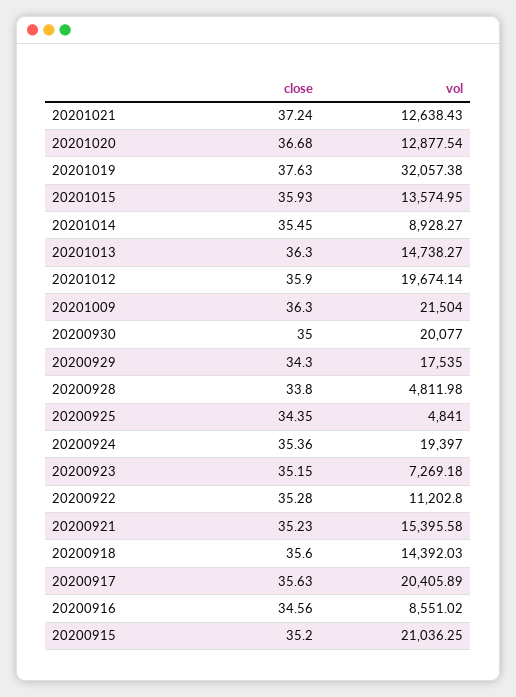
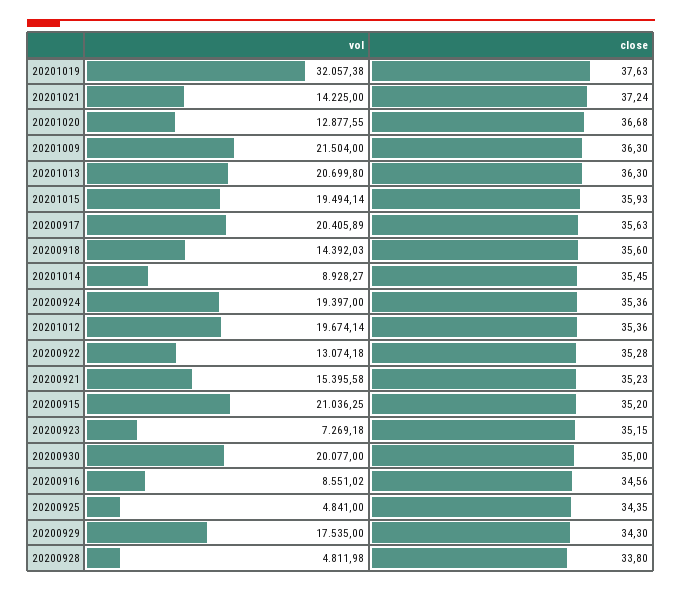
  {
    "close": {
      "20201021": 37.24,
      "20201020": 36.68,
      "20201019": 37.63,
      "20201015": 35.93,
      "20201014": 35.45,
      "20201013": 36.3,
-     "20201012": 35.9,
+     "20201012": 35.36,
      "20201009": 36.3,
      "20200930": 35,
      "20200929": 34.3,
      "20200928": 33.8,
      "20200925": 34.35,
      "20200924": 35.36,
      "20200923": 35.15,
      "20200922": 35.28,
      "20200921": 35.23,
      "20200918": 35.6,
      "20200917": 35.63,
      "20200916": 34.56,
      "20200915": 35.2
    },
    "vol": {
-     "20201021": 12638.43,
+     "20201021": 14225,
-     "20201020": 12877.54,
+     "20201020": 12877.55,
      "20201019": 32057.38,
-     "20201015": 13574.95,
+     "20201015": 19494.14,
      "20201014": 8928.27,
-     "20201013": 14738.27,
+     "20201013": 20699.8,
      "20201012": 19674.14,
      "20201009": 21504,
      "20200930": 20077,
      "20200929": 17535,
      "20200928": 4811.98,
      "20200925": 4841,
      "20200924": 19397,
      "20200923": 7269.18,
-     "20200922": 11202.8,
+     "20200922": 13074.18,
      "20200921": 15395.58,
      "20200918": 14392.03,
      "20200917": 20405.89,
      "20200916": 8551.02,
      "20200915": 21036.25
    }
  }

